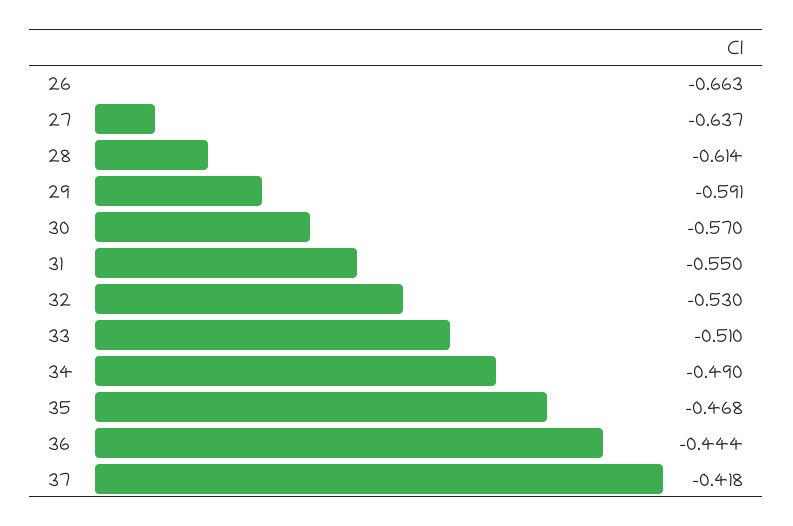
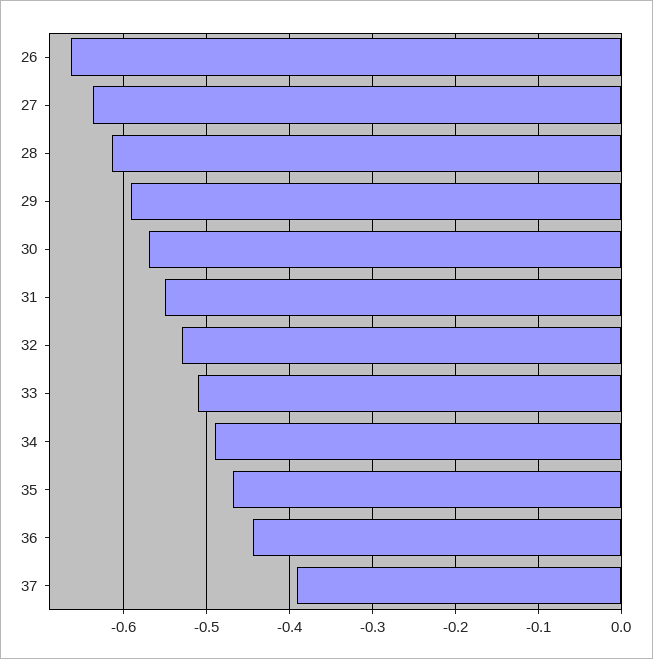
  {
    "26": -0.663,
    "27": -0.637,
    "28": -0.614,
    "29": -0.591,
    "30": -0.57,
    "31": -0.55,
    "32": -0.53,
    "33": -0.51,
    "34": -0.49,
    "35": -0.468,
    "36": -0.444,
-   "37": -0.418
+   "37": -0.39
  }

